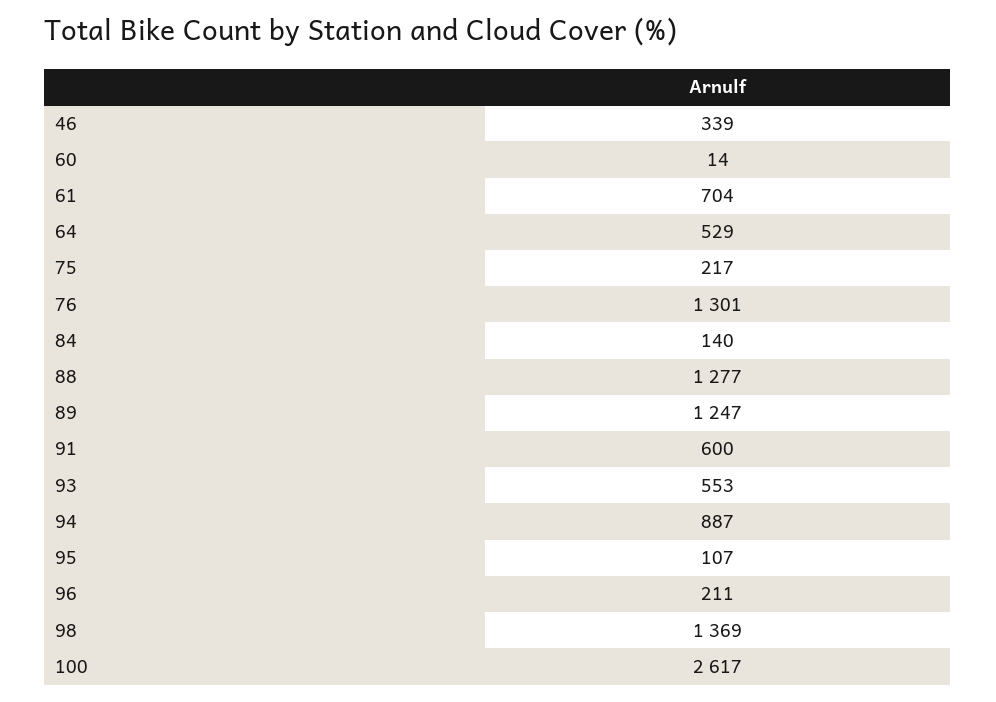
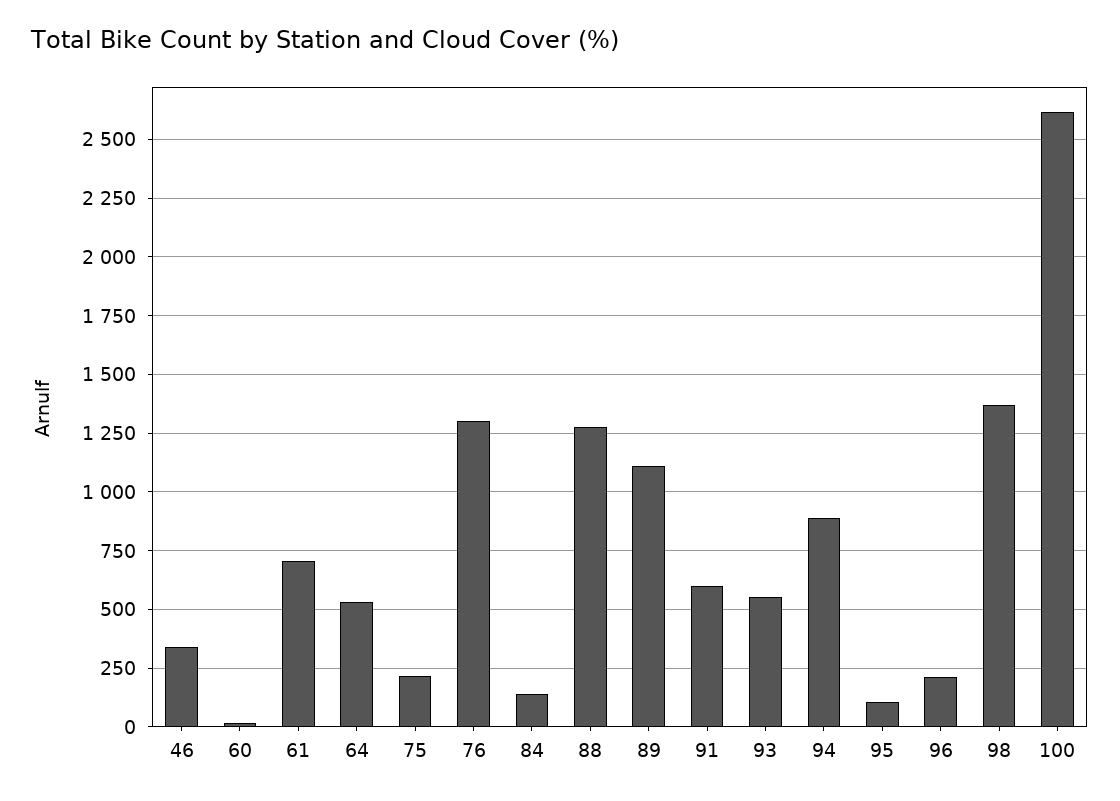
  {
    "46": 339,
    "60": 14,
    "61": 704,
    "64": 529,
    "75": 217,
    "76": 1301,
    "84": 140,
    "88": 1277,
-   "89": 1247,
+   "89": 1100,
    "91": 600,
    "93": 553,
    "94": 887,
    "95": 107,
    "96": 211,
    "98": 1369,
    "100": 2617
  }

